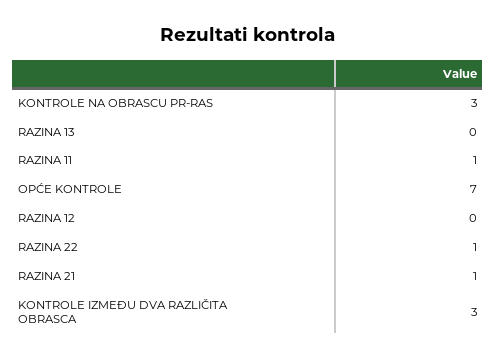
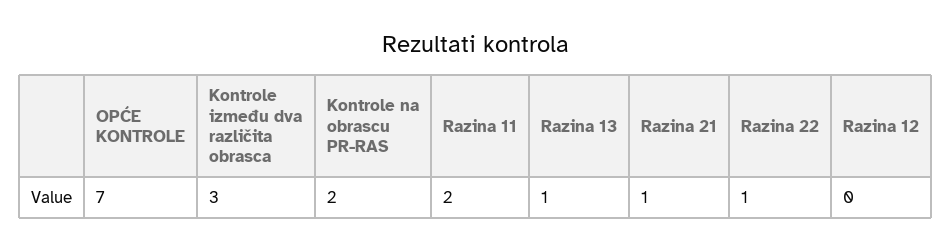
  {
-   "KONTROLE NA OBRASCU PR-RAS": 3,
+   "KONTROLE NA OBRASCU PR-RAS": 2,
-   "RAZINA 13": 0,
+   "RAZINA 13": 1,
-   "RAZINA 11": 1,
+   "RAZINA 11": 2,
    "OPĆE KONTROLE": 7,
    "RAZINA 12": 0,
    "RAZINA 22": 1,
    "RAZINA 21": 1,
    "KONTROLE IZMEĐU DVA RAZLIČITA OBRASCA": 3
  }

